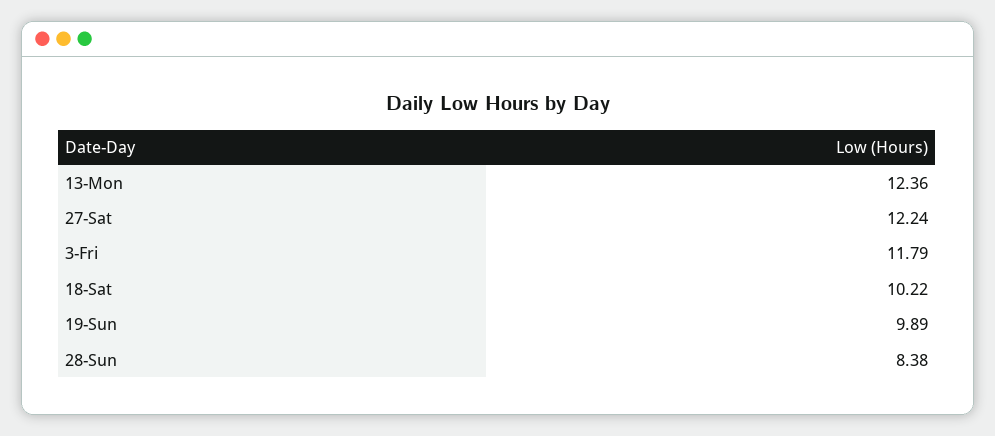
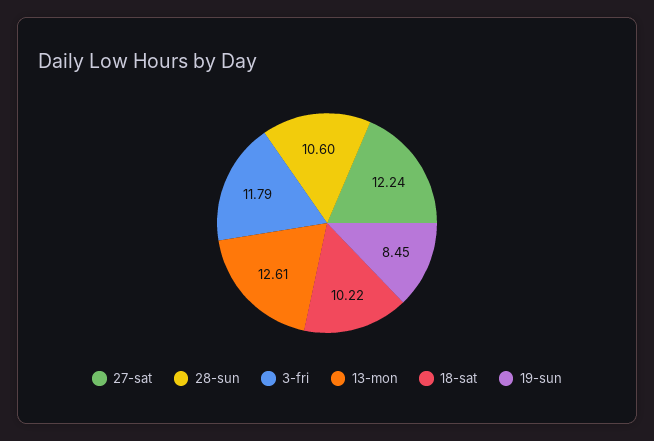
  {
-   "13-Mon": 12.36,
+   "13-Mon": 12.61,
    "27-Sat": 12.24,
    "3-Fri": 11.79,
    "18-Sat": 10.22,
-   "19-Sun": 9.89,
+   "19-Sun": 8.45,
-   "28-Sun": 8.38
+   "28-Sun": 10.6
  }

